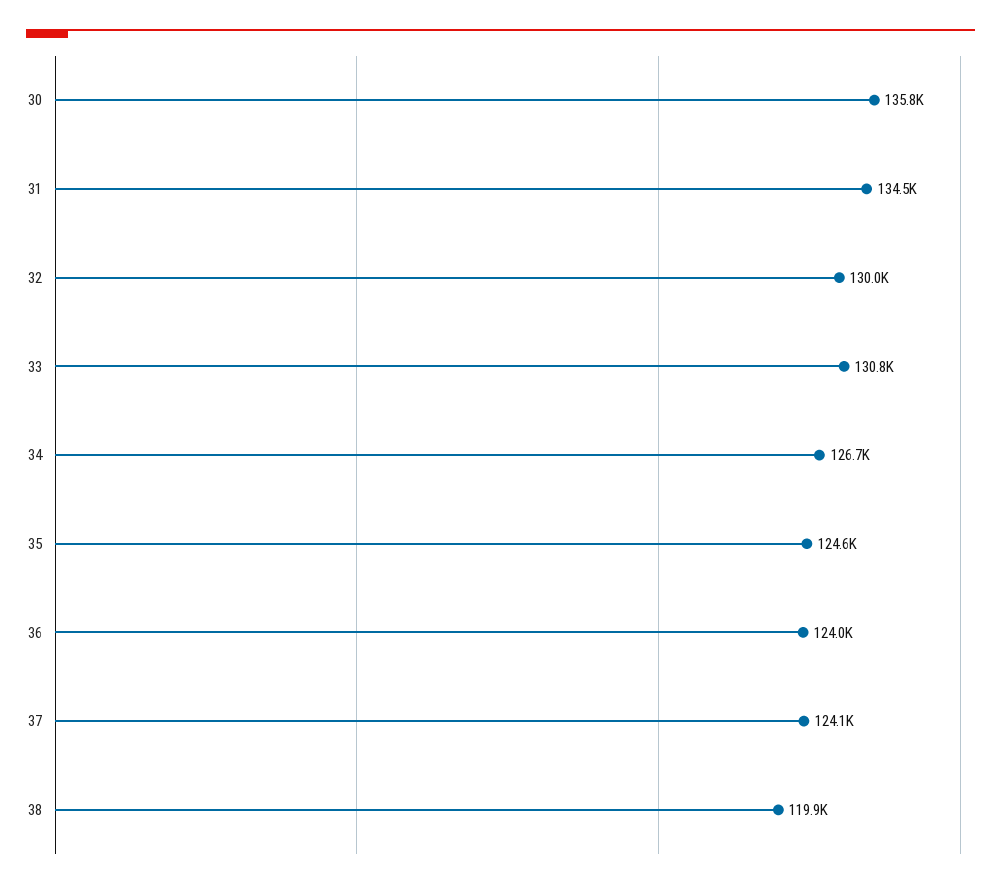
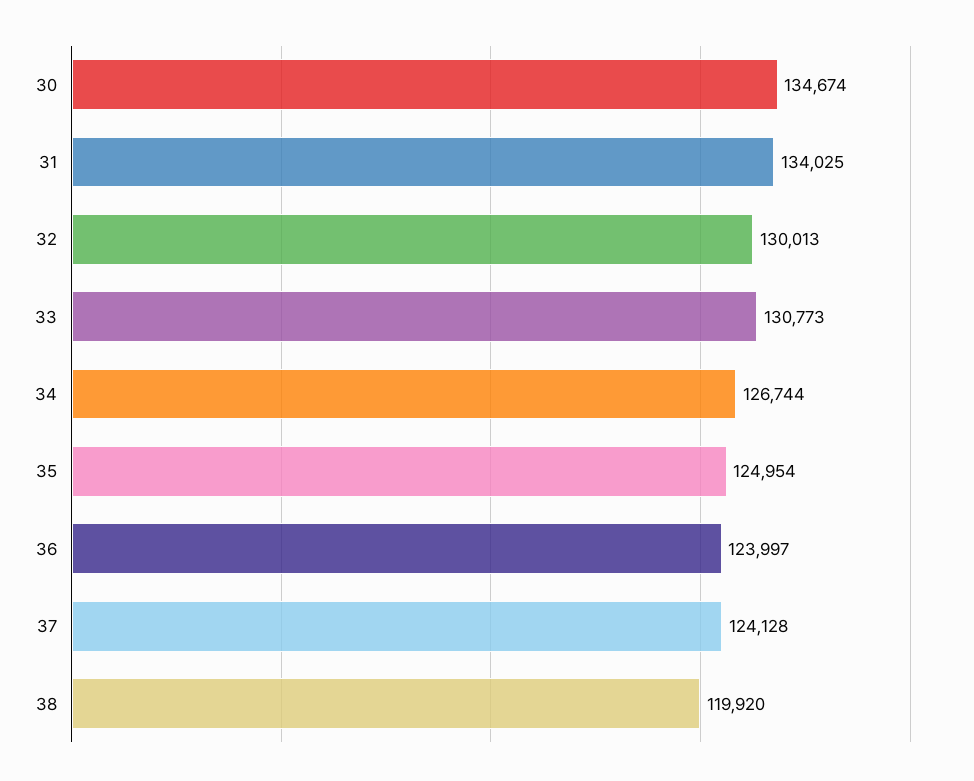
  {
-   "30": 135800,
+   "30": 134674,
-   "31": 134500,
+   "31": 134025,
    "32": 130013,
    "33": 130773,
    "34": 126744,
-   "35": 124600,
+   "35": 124954,
    "36": 123997,
    "37": 124128,
    "38": 119920
  }

